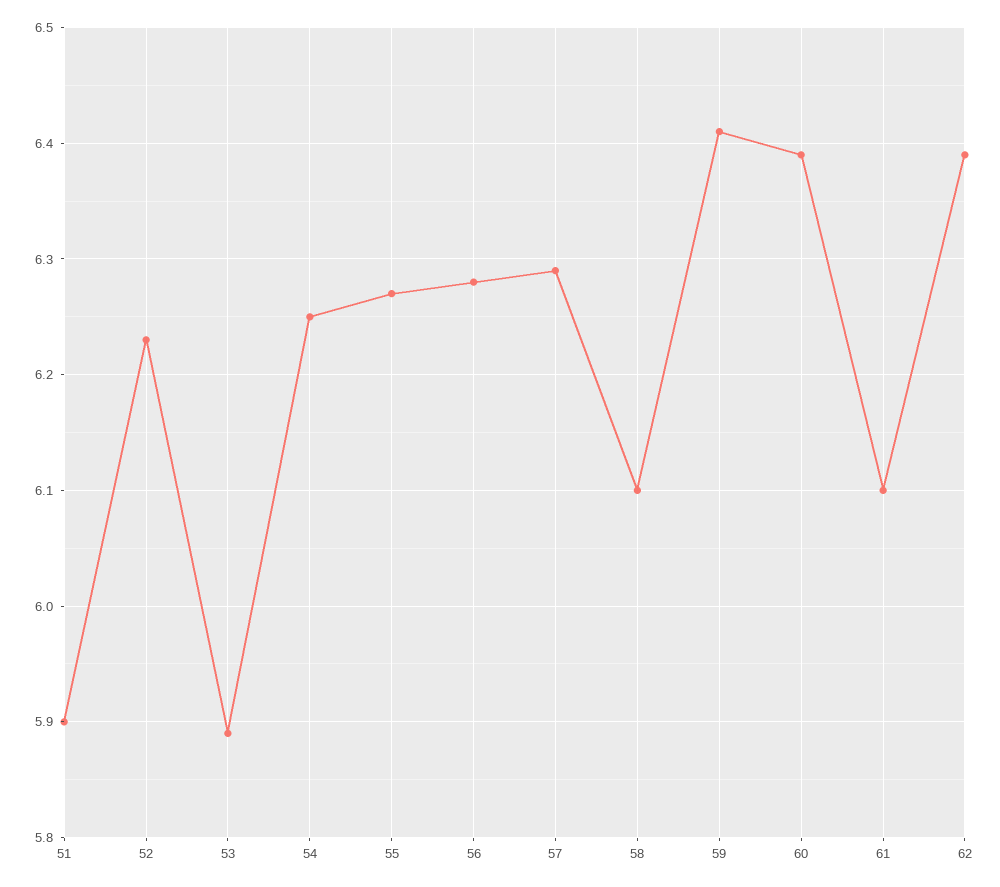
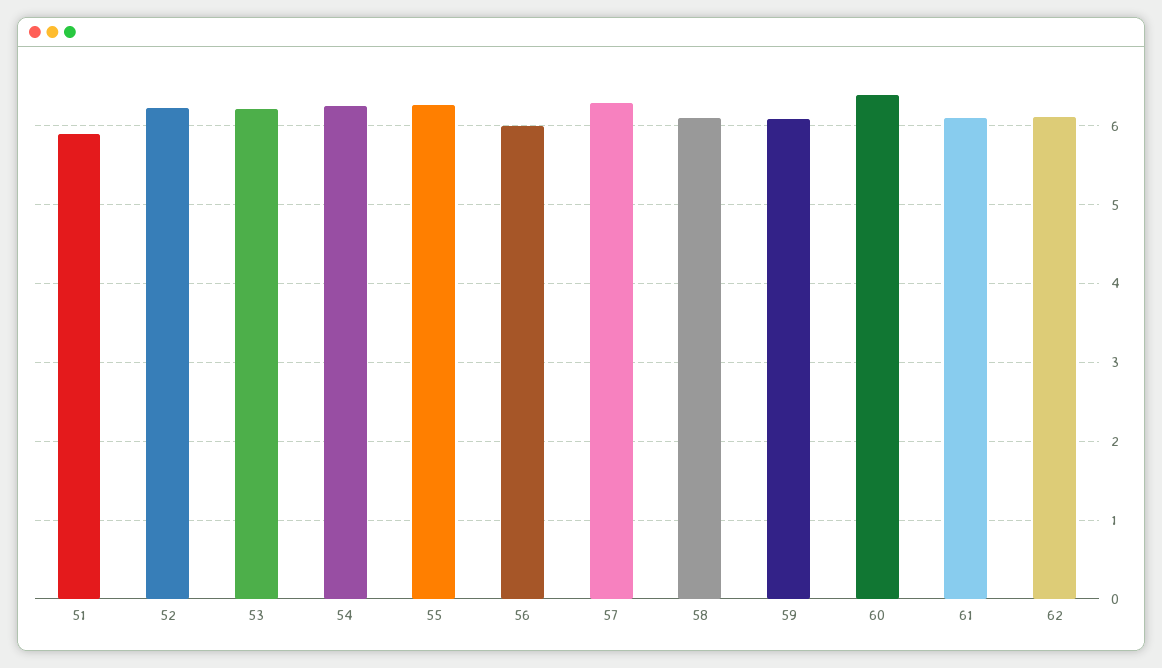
  {
    "51": 5.9,
    "52": 6.23,
-   "53": 5.89,
+   "53": 6.2,
    "54": 6.25,
    "55": 6.27,
-   "56": 6.28,
+   "56": 6,
    "57": 6.29,
    "58": 6.1,
-   "59": 6.41,
+   "59": 6.1,
    "60": 6.39,
    "61": 6.1,
-   "62": 6.39
+   "62": 6.1
  }

